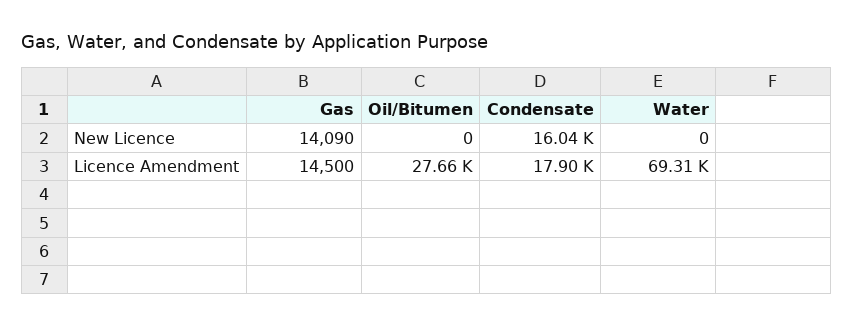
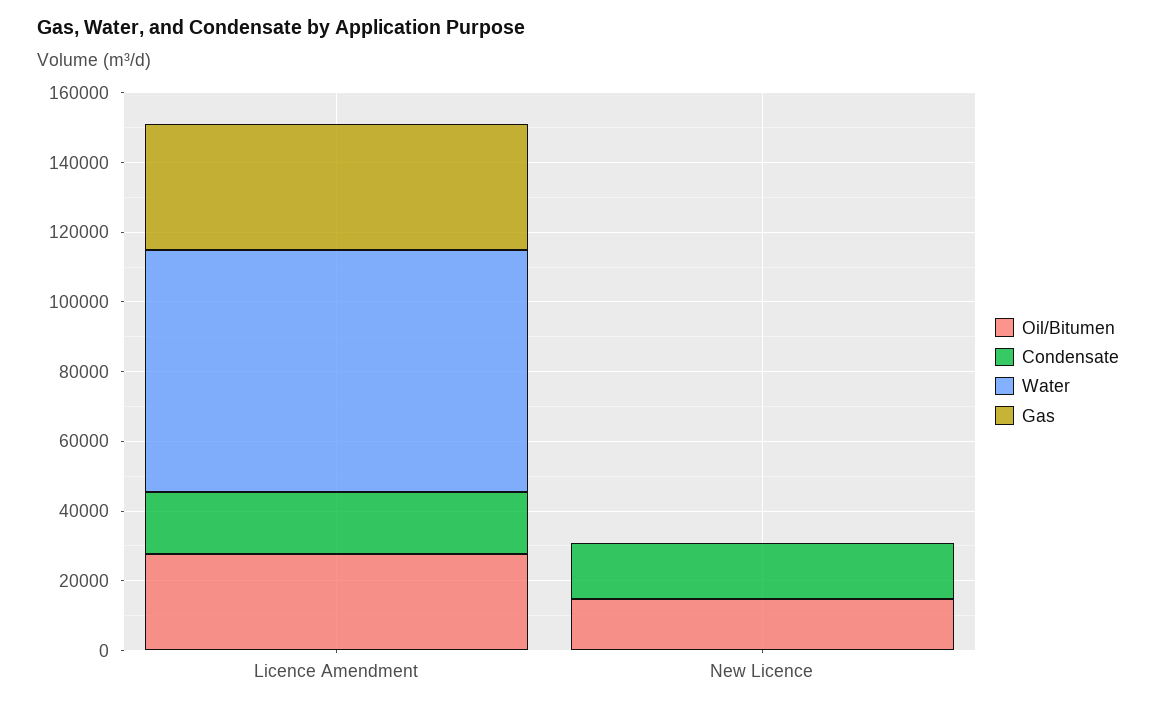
  {
    "Gas": {
-     "New Licence": 14090,
+     "New Licence": 0,
-     "Licence Amendment": 14500
+     "Licence Amendment": 35000
    },
    "Oil/Bitumen": {
-     "New Licence": 0,
+     "New Licence": 15000,
      "Licence Amendment": 27660
    },
    "Condensate": {
      "New Licence": 16040,
      "Licence Amendment": 17900
    },
    "Water": {
      "New Licence": 0,
      "Licence Amendment": 69310
    }
  }

